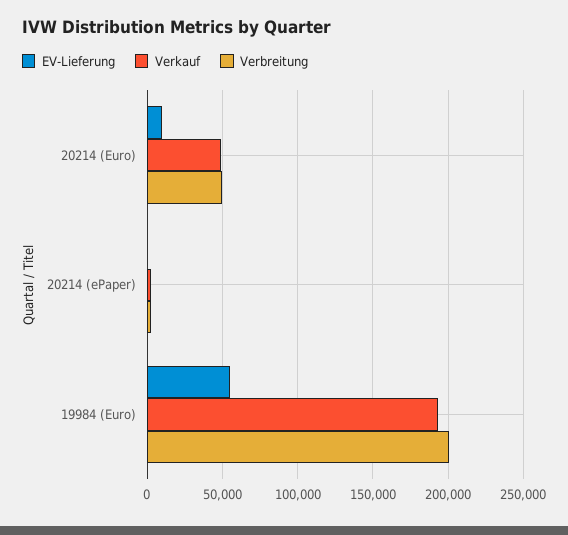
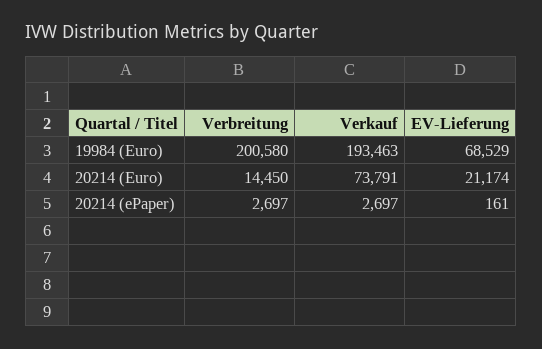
  {
    "EV-Lieferung": {
-     "20214 (Euro)": 10000,
+     "20214 (Euro)": 21174,
      "20214 (ePaper)": 161,
-     "19984 (Euro)": 55000
+     "19984 (Euro)": 68529
    },
    "Verkauf": {
-     "20214 (Euro)": 50000,
+     "20214 (Euro)": 73791,
      "20214 (ePaper)": 2697,
      "19984 (Euro)": 193463
    },
    "Verbreitung": {
-     "20214 (Euro)": 50000,
+     "20214 (Euro)": 14450,
      "20214 (ePaper)": 2697,
      "19984 (Euro)": 200580
    }
  }

